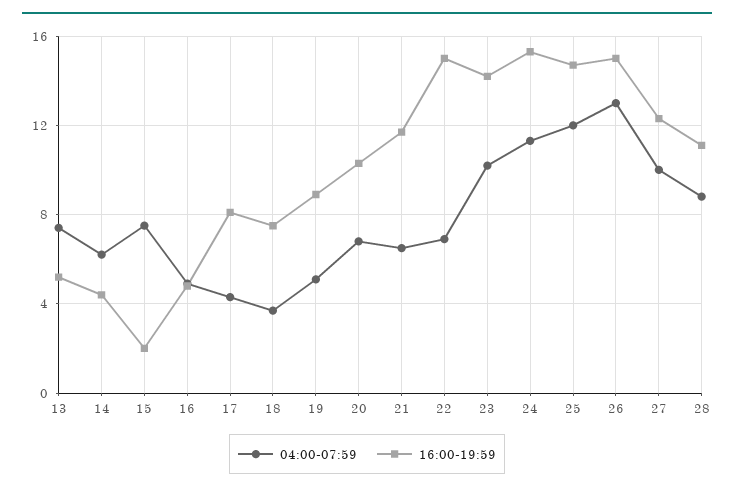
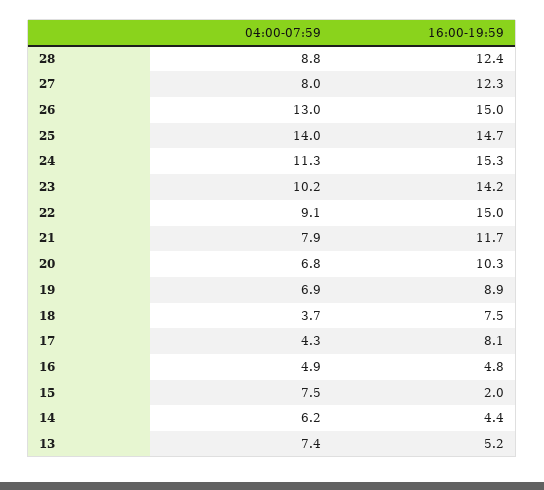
  {
    "04:00-07:59": {
      "13": 7.4,
      "14": 6.2,
      "15": 7.5,
      "16": 4.9,
      "17": 4.3,
      "18": 3.7,
-     "19": 5,
+     "19": 6.9,
      "20": 6.8,
-     "21": 6.5,
+     "21": 7.9,
-     "22": 7,
+     "22": 9.1,
      "23": 10.2,
      "24": 11.3,
-     "25": 12,
+     "25": 14,
      "26": 13,
-     "27": 10,
+     "27": 8,
      "28": 8.8
    },
    "16:00-19:59": {
      "13": 5.2,
      "14": 4.4,
      "15": 2,
      "16": 4.8,
      "17": 8.1,
      "18": 7.5,
      "19": 8.9,
      "20": 10.3,
      "21": 11.7,
      "22": 15,
      "23": 14.2,
      "24": 15.3,
      "25": 14.7,
      "26": 15,
      "27": 12.3,
-     "28": 11
+     "28": 12.4
    }
  }

